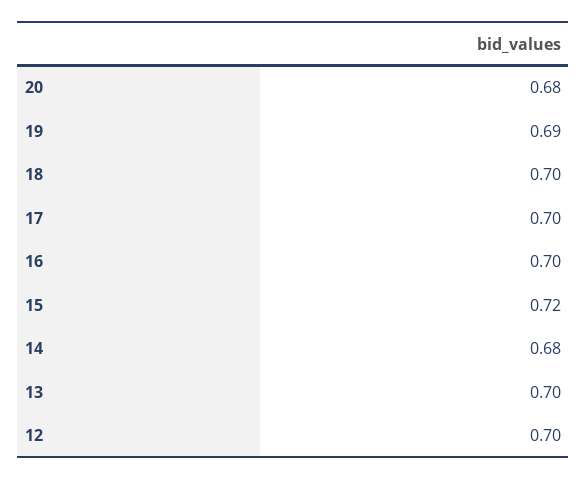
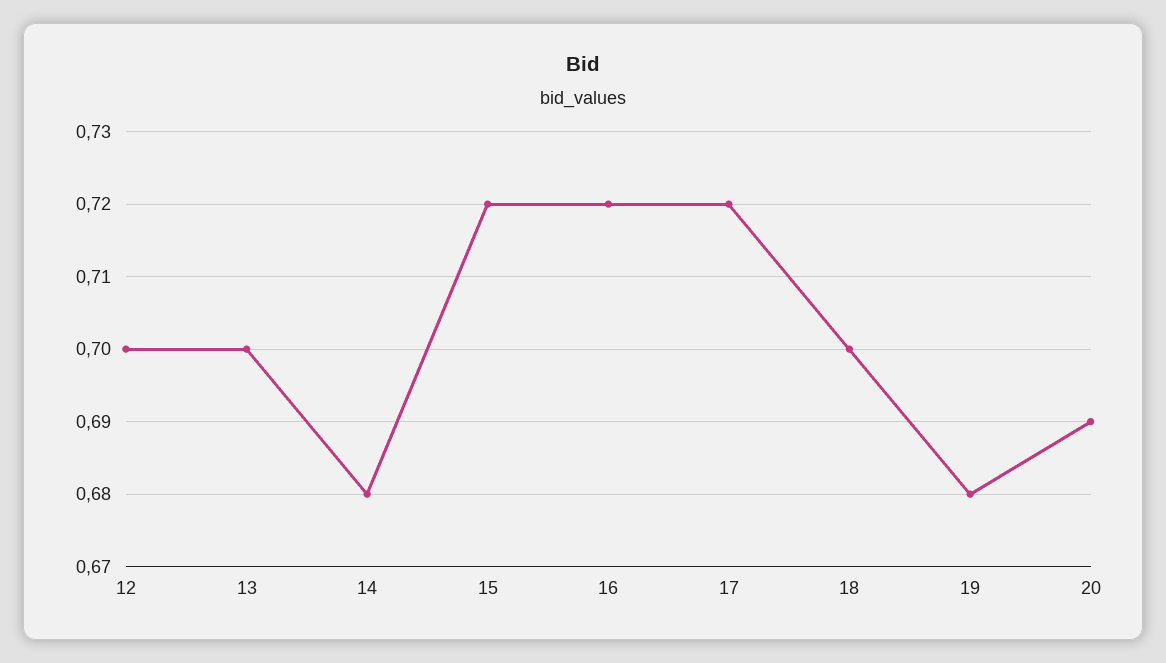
  {
-   "20": 0.68,
+   "20": 0.69,
-   "19": 0.69,
+   "19": 0.68,
    "18": 0.7,
-   "17": 0.7,
+   "17": 0.72,
-   "16": 0.7,
+   "16": 0.72,
    "15": 0.72,
    "14": 0.68,
    "13": 0.7,
    "12": 0.7
  }

